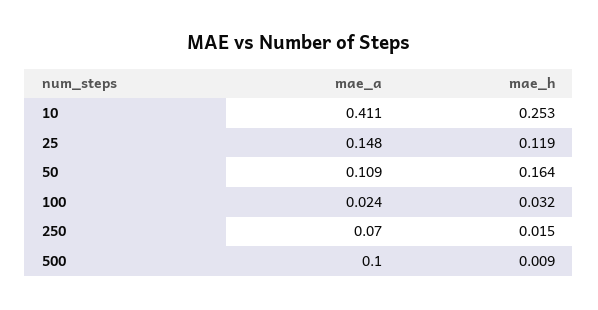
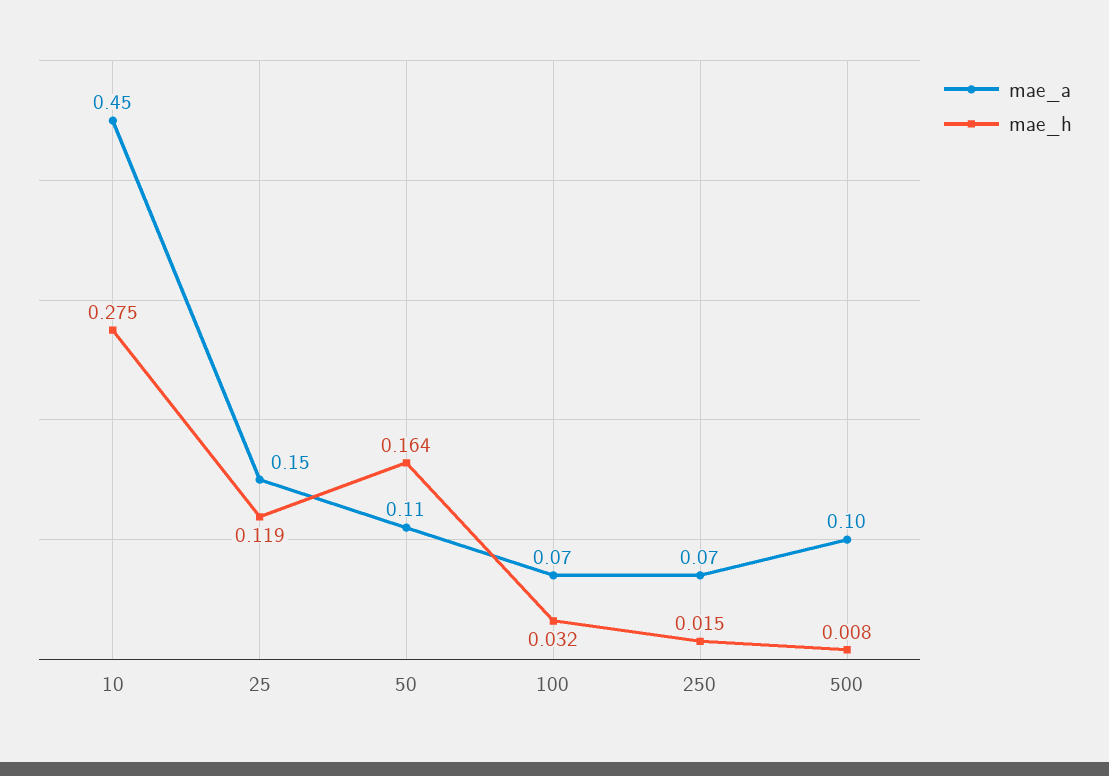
  {
    "mae_a": {
-     "10": 0.411,
+     "10": 0.45,
      "25": 0.148,
      "50": 0.109,
-     "100": 0.024,
+     "100": 0.07,
      "250": 0.07,
      "500": 0.1
    },
    "mae_h": {
-     "10": 0.253,
+     "10": 0.275,
      "25": 0.119,
      "50": 0.164,
      "100": 0.032,
      "250": 0.015,
-     "500": 0.009
+     "500": 0.008
    }
  }

